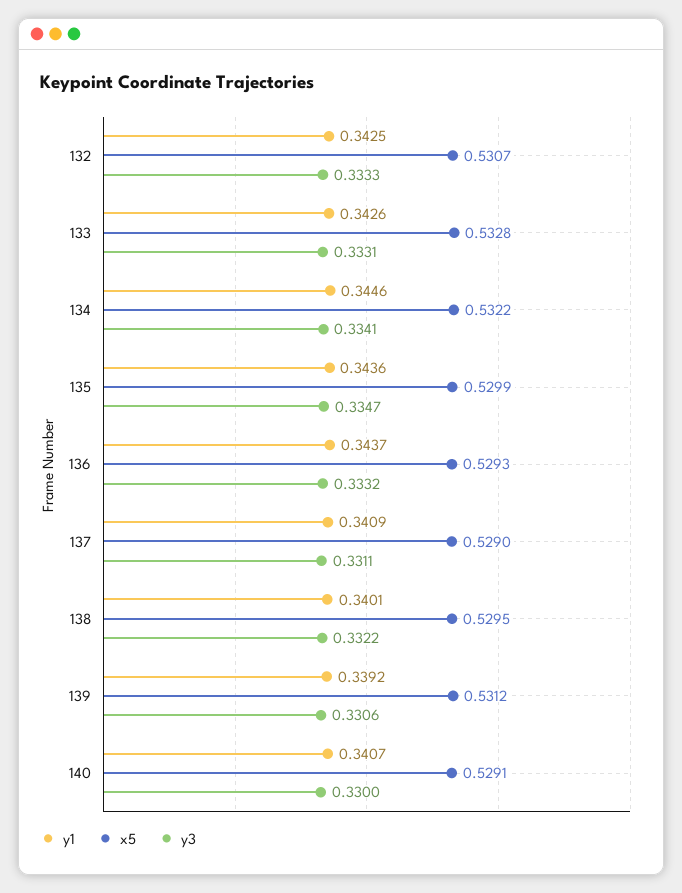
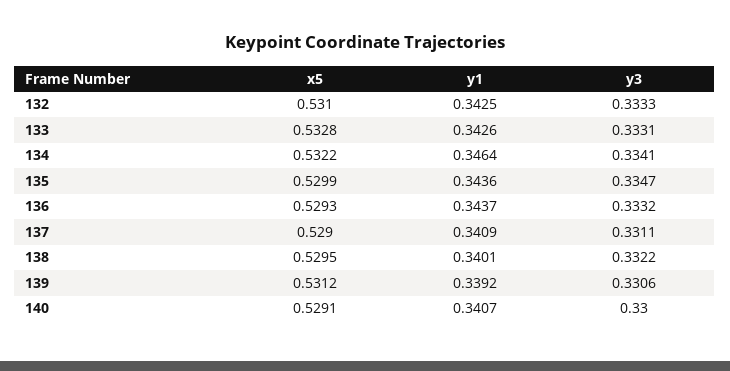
  {
    "y1": {
      "132": 0.3425,
      "133": 0.3426,
-     "134": 0.3446,
+     "134": 0.3464,
      "135": 0.3436,
      "136": 0.3437,
      "137": 0.3409,
      "138": 0.3401,
      "139": 0.3392,
      "140": 0.3407
    },
    "x5": {
-     "132": 0.5307,
+     "132": 0.531,
      "133": 0.5328,
      "134": 0.5322,
      "135": 0.5299,
      "136": 0.5293,
      "137": 0.529,
      "138": 0.5295,
      "139": 0.5312,
      "140": 0.5291
    },
    "y3": {
      "132": 0.3333,
      "133": 0.3331,
      "134": 0.3341,
      "135": 0.3347,
      "136": 0.3332,
      "137": 0.3311,
      "138": 0.3322,
      "139": 0.3306,
      "140": 0.33
    }
  }

